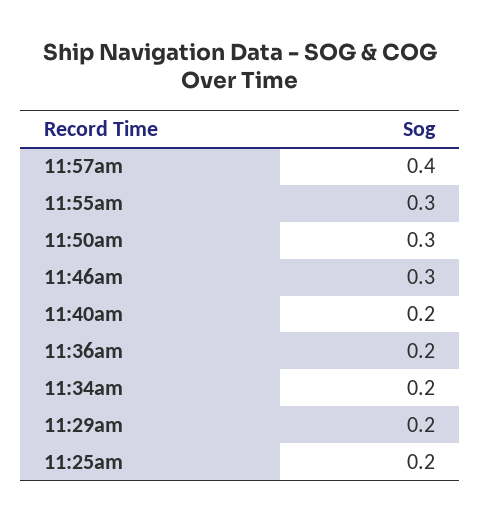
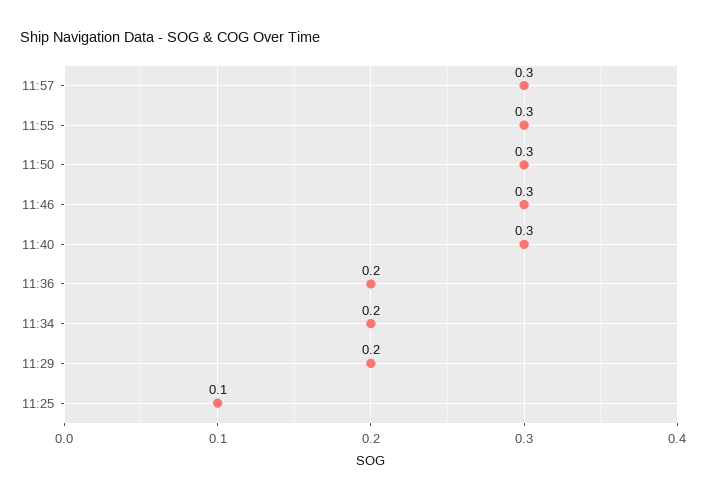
  {
-   "11:57am": 0.4,
+   "11:57am": 0.3,
    "11:55am": 0.3,
    "11:50am": 0.3,
    "11:46am": 0.3,
-   "11:40am": 0.2,
+   "11:40am": 0.3,
    "11:36am": 0.2,
    "11:34am": 0.2,
    "11:29am": 0.2,
-   "11:25am": 0.2
+   "11:25am": 0.1
  }

